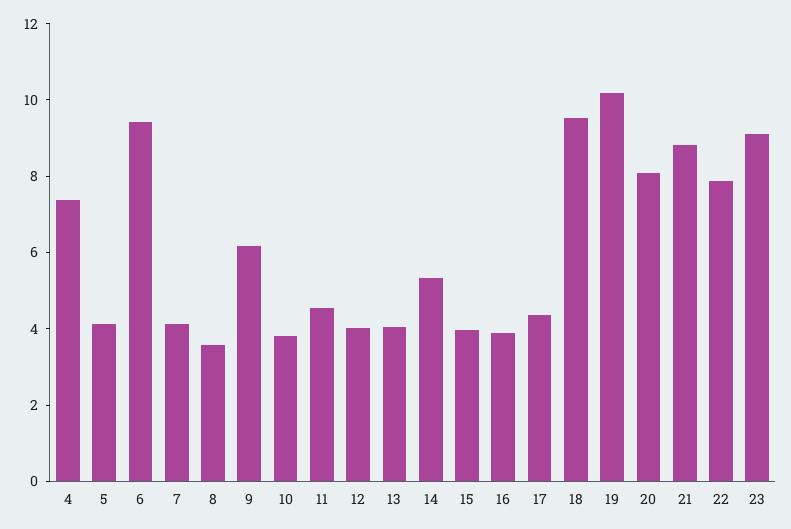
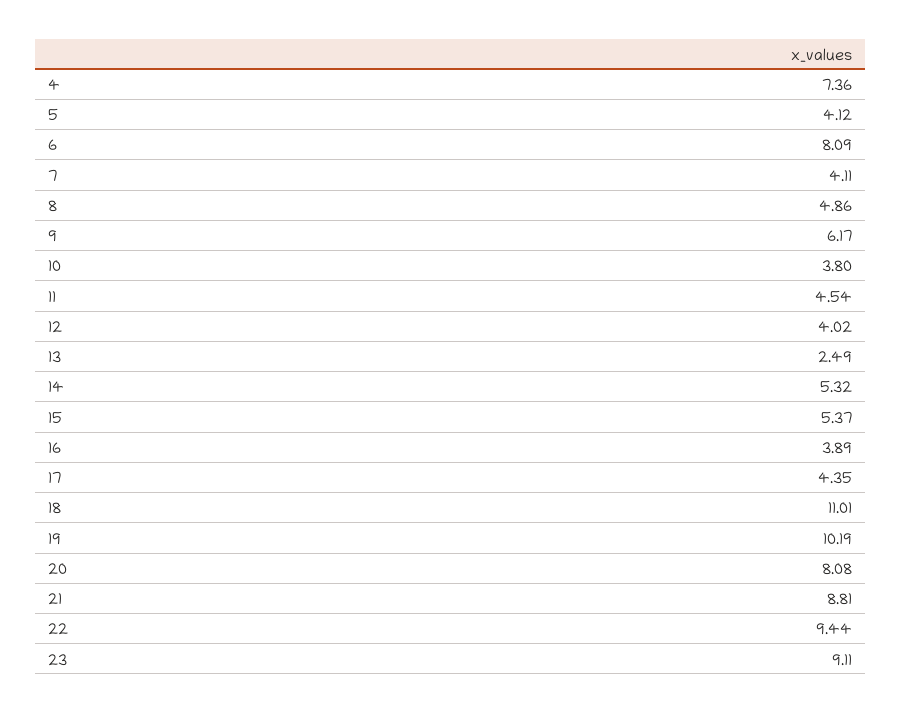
  {
    "4": 7.36,
    "5": 4.12,
-   "6": 9.5,
+   "6": 8.09,
    "7": 4.11,
-   "8": 3.5,
+   "8": 4.86,
    "9": 6.17,
    "10": 3.8,
    "11": 4.54,
    "12": 4.02,
-   "13": 4,
+   "13": 2.49,
    "14": 5.32,
-   "15": 4,
+   "15": 5.37,
    "16": 3.89,
    "17": 4.35,
-   "18": 9.5,
+   "18": 11.01,
    "19": 10.19,
    "20": 8.08,
    "21": 8.81,
-   "22": 8,
+   "22": 9.44,
    "23": 9.11
  }

